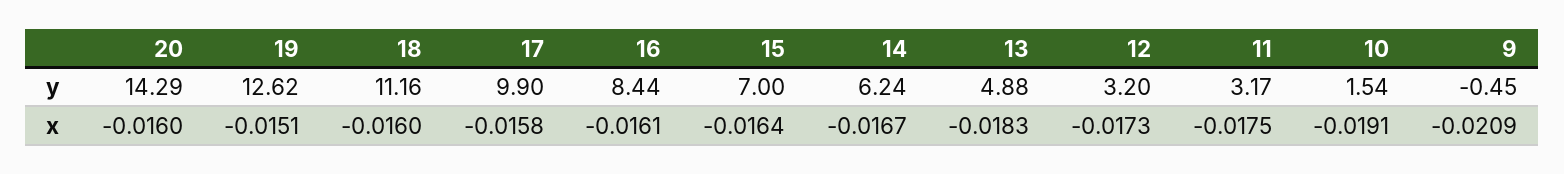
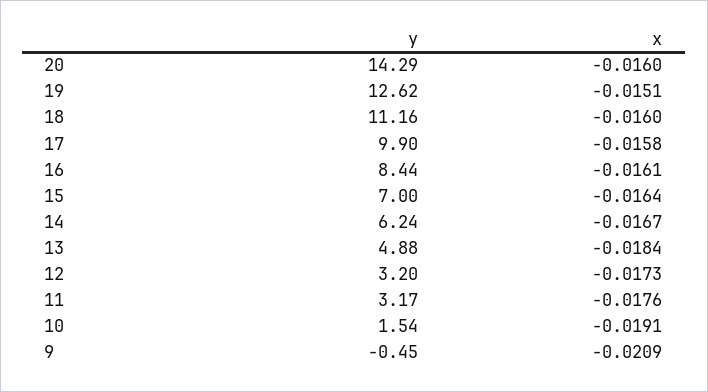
  {
    "20": {
      "y": 14.29,
      "x": -0.016
    },
    "19": {
      "y": 12.62,
      "x": -0.0151
    },
    "18": {
      "y": 11.16,
      "x": -0.016
    },
    "17": {
      "y": 9.9,
      "x": -0.0158
    },
    "16": {
      "y": 8.44,
      "x": -0.0161
    },
    "15": {
      "y": 7,
      "x": -0.0164
    },
    "14": {
      "y": 6.24,
      "x": -0.0167
    },
    "13": {
      "y": 4.88,
-     "x": -0.0183
+     "x": -0.0184
    },
    "12": {
      "y": 3.2,
      "x": -0.0173
    },
    "11": {
      "y": 3.17,
-     "x": -0.0175
+     "x": -0.0176
    },
    "10": {
      "y": 1.54,
      "x": -0.0191
    },
    "9": {
      "y": -0.45,
      "x": -0.0209
    }
  }

